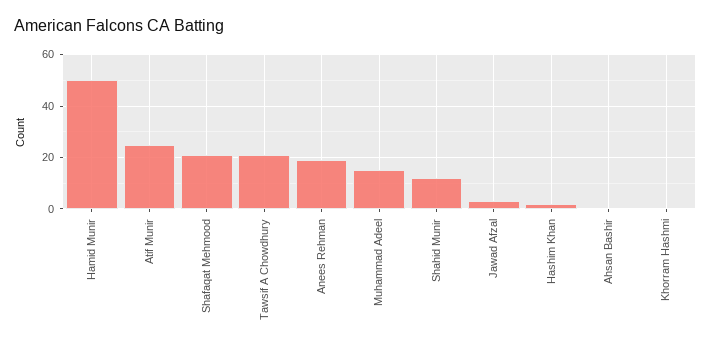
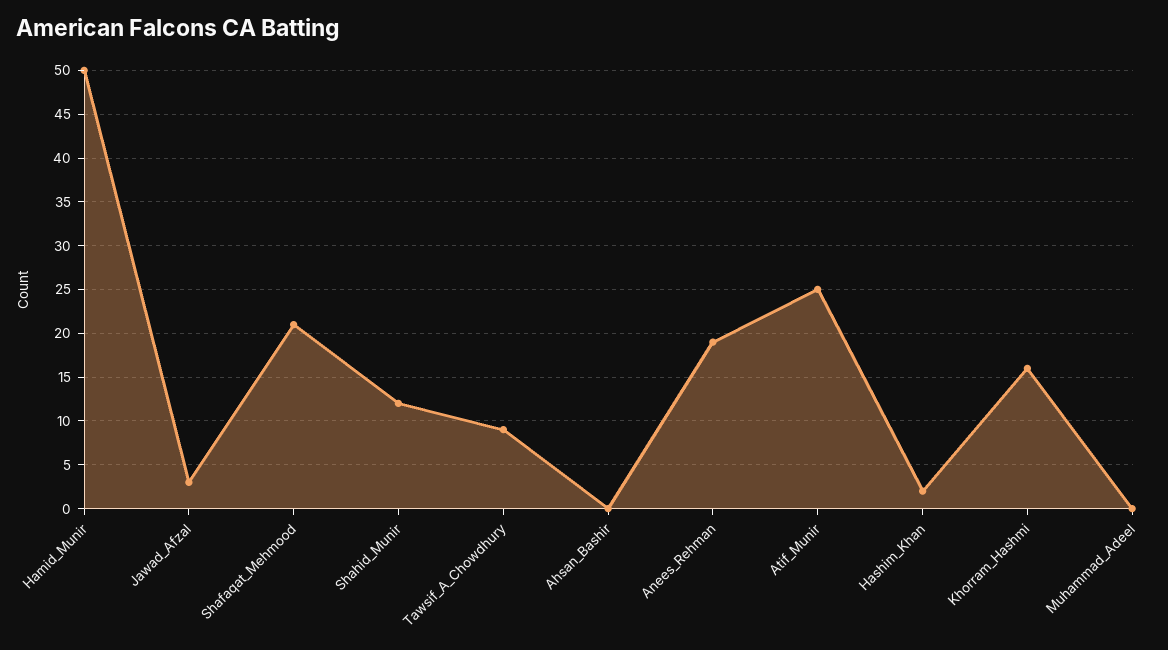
  {
    "Hamid Munir": 50,
    "Atif Munir": 25,
    "Shafaqat Mehmood": 21,
-   "Tawsif A Chowdhury": 20,
+   "Tawsif A Chowdhury": 9,
    "Anees Rehman": 19,
-   "Muhammad Adeel": 15,
+   "Muhammad Adeel": 0,
    "Shahid Munir": 12,
    "Jawad Afzal": 3,
    "Hashim Khan": 2,
    "Ahsan Bashir": 0,
-   "Khorram Hashmi": 0
+   "Khorram Hashmi": 16
  }

